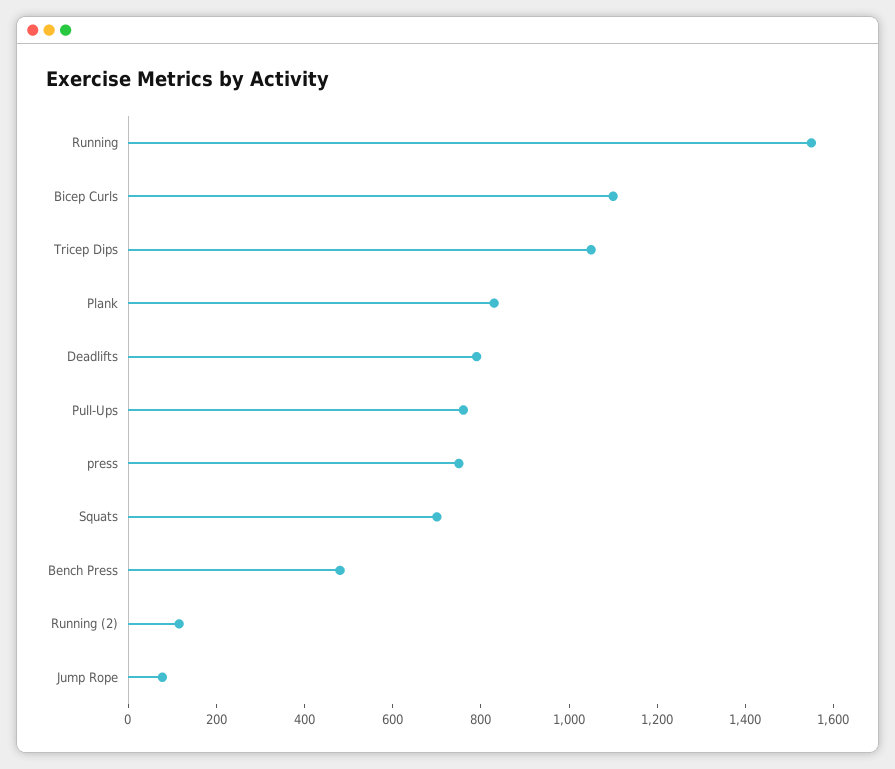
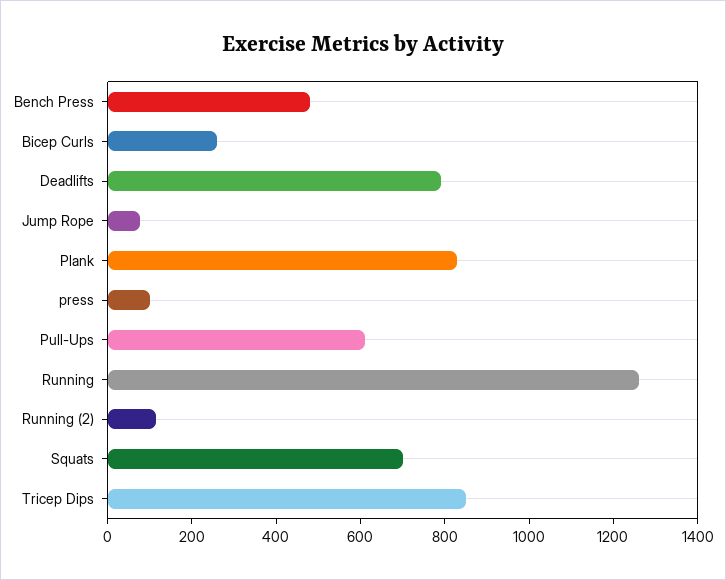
  {
-   "Running": 1550,
+   "Running": 1250,
-   "Bicep Curls": 1100,
+   "Bicep Curls": 250,
-   "Tricep Dips": 1050,
+   "Tricep Dips": 850,
    "Plank": 850,
    "Deadlifts": 800,
-   "Pull-Ups": 750,
+   "Pull-Ups": 600,
-   "press": 750,
+   "press": 100,
    "Squats": 700,
    "Bench Press": 500,
    "Running (2)": 100,
    "Jump Rope": 100
  }

